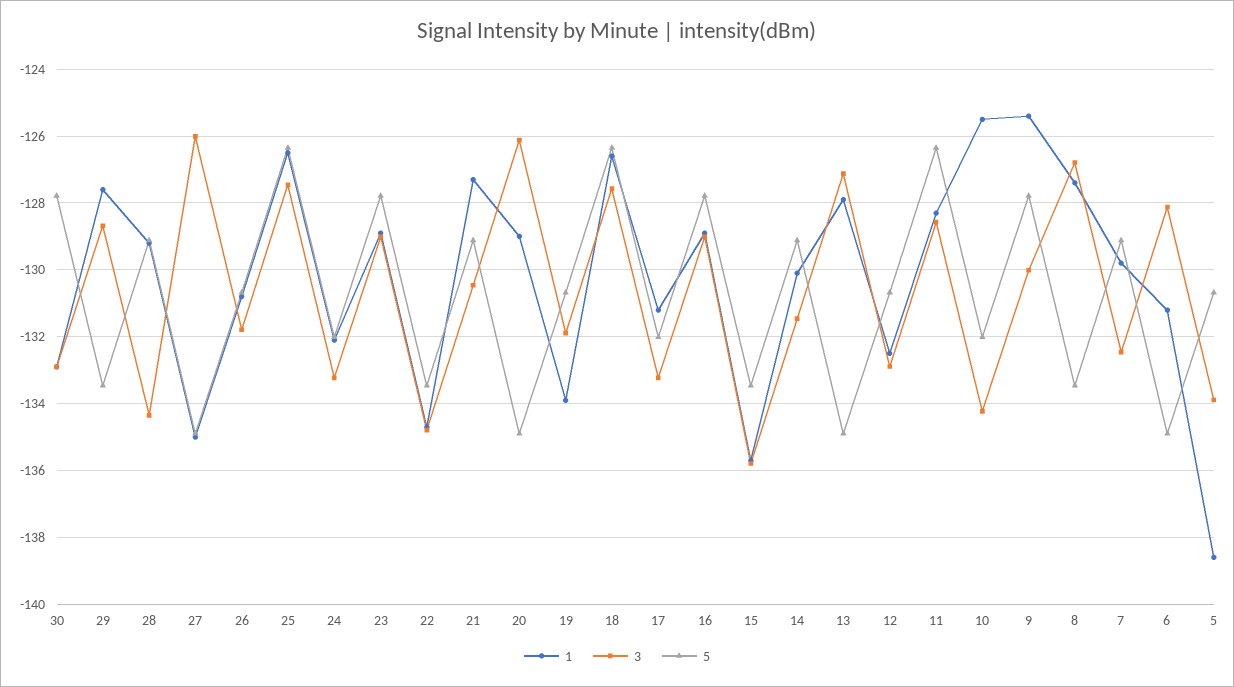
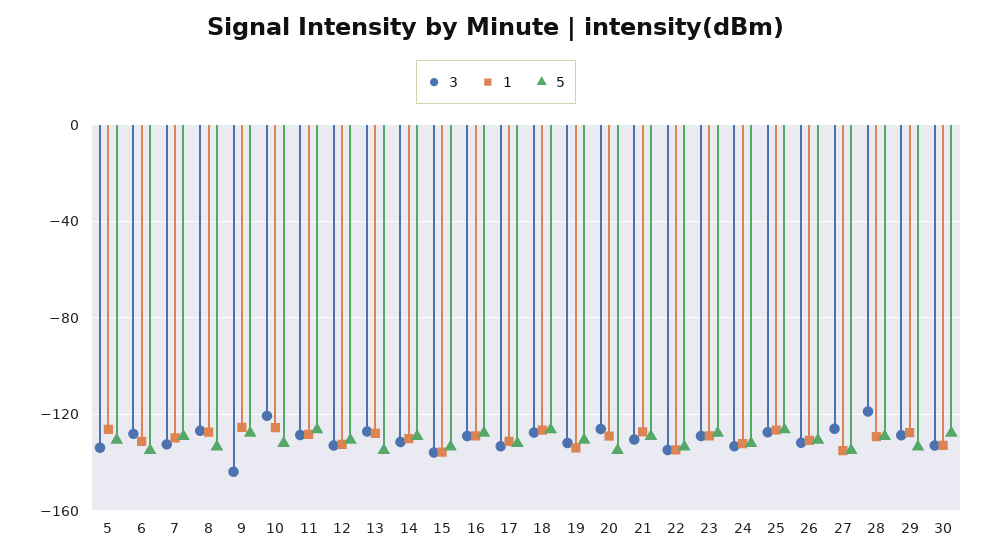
  {
    "1": {
      "30": -133,
      "29": -127.6,
      "28": -129.2,
      "27": -135,
      "26": -130.8,
      "25": -126.6,
      "24": -132.2,
      "23": -129,
      "22": -134.8,
      "21": -127.4,
      "20": -129,
      "19": -134,
      "18": -126.6,
      "17": -131.2,
      "16": -129,
      "15": -135.8,
      "14": -130.2,
      "13": -128,
      "12": -132.6,
      "11": -128.4,
      "10": -125.6,
      "9": -125.4,
      "8": -127.4,
      "7": -129.8,
      "6": -131.2,
-     "5": -138.6
+     "5": -125
    },
    "3": {
      "30": -133,
      "29": -128.6,
-     "28": -134.4,
+     "28": -120,
      "27": -126,
      "26": -131.8,
      "25": -127.4,
      "24": -133.2,
      "23": -129,
      "22": -134.8,
      "21": -130.4,
      "20": -126.2,
      "19": -131.8,
      "18": -127.6,
      "17": -133.2,
      "16": -129,
      "15": -135.8,
      "14": -131.4,
      "13": -127.2,
      "12": -132.8,
      "11": -128.6,
-     "10": -134.2,
+     "10": -120,
-     "9": -130,
+     "9": -145,
      "8": -126.8,
      "7": -132.4,
      "6": -128.2,
      "5": -133.8
    },
    "5": {
      "30": -127.8,
      "29": -133.4,
      "28": -129.2,
      "27": -135,
      "26": -130.6,
      "25": -126.4,
      "24": -132,
      "23": -127.8,
      "22": -133.4,
      "21": -129.2,
      "20": -135,
      "19": -130.6,
      "18": -126.4,
      "17": -132,
      "16": -127.8,
      "15": -133.4,
      "14": -129.2,
      "13": -135,
      "12": -130.6,
      "11": -126.4,
      "10": -132,
      "9": -127.8,
      "8": -133.4,
      "7": -129.2,
      "6": -135,
      "5": -130.6
    }
  }

